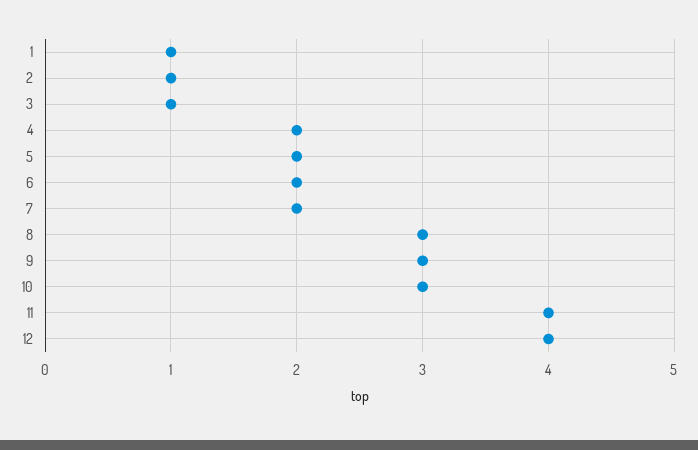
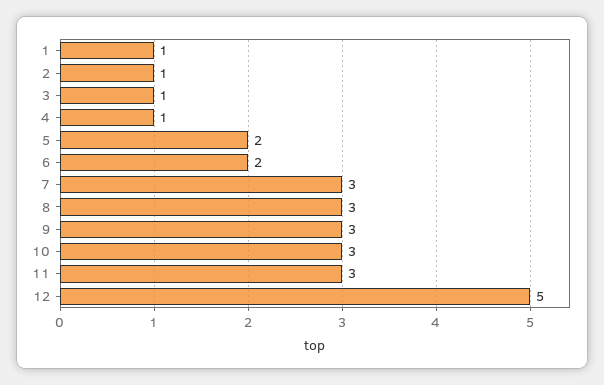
  {
    "1": 1,
    "2": 1,
    "3": 1,
-   "4": 2,
+   "4": 1,
    "5": 2,
    "6": 2,
-   "7": 2,
+   "7": 3,
    "8": 3,
    "9": 3,
    "10": 3,
-   "11": 4,
+   "11": 3,
-   "12": 4
+   "12": 5
  }

